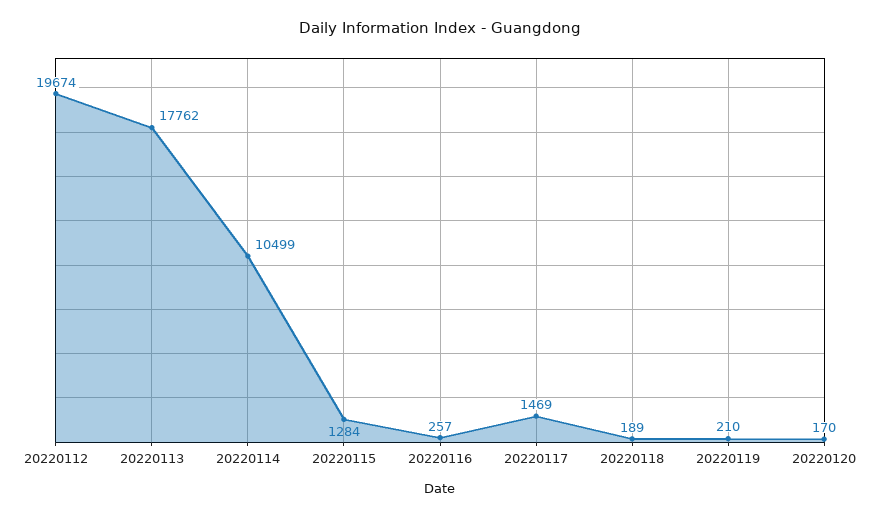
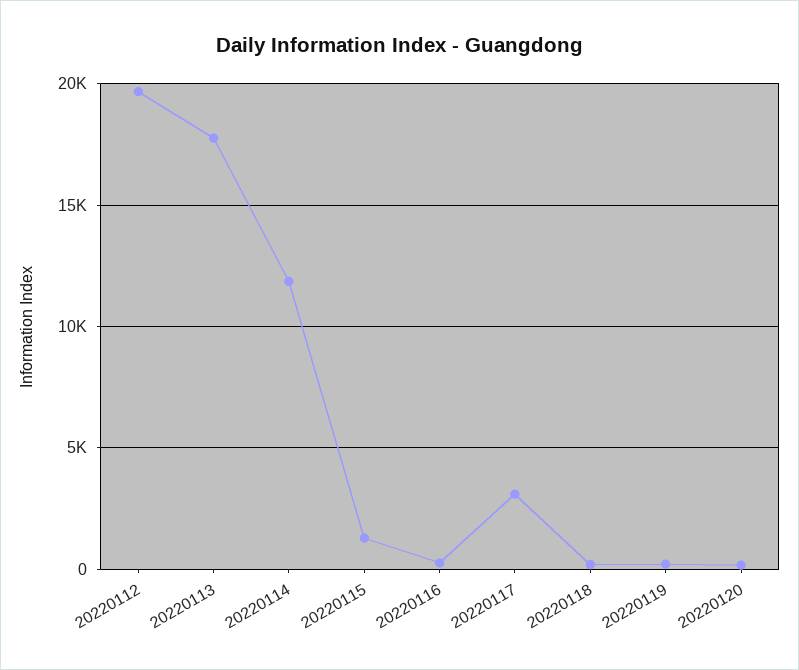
  {
    "20220112": 19674,
    "20220113": 17762,
-   "20220114": 10499,
+   "20220114": 12000,
    "20220115": 1284,
    "20220116": 257,
-   "20220117": 1469,
+   "20220117": 3000,
    "20220118": 189,
    "20220119": 210,
    "20220120": 170
  }

